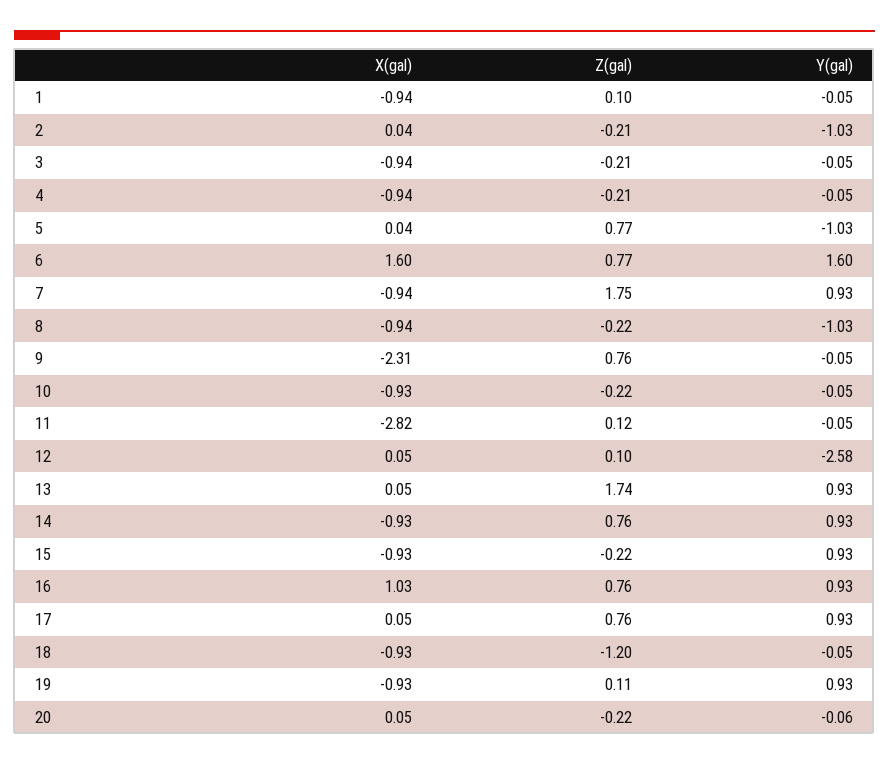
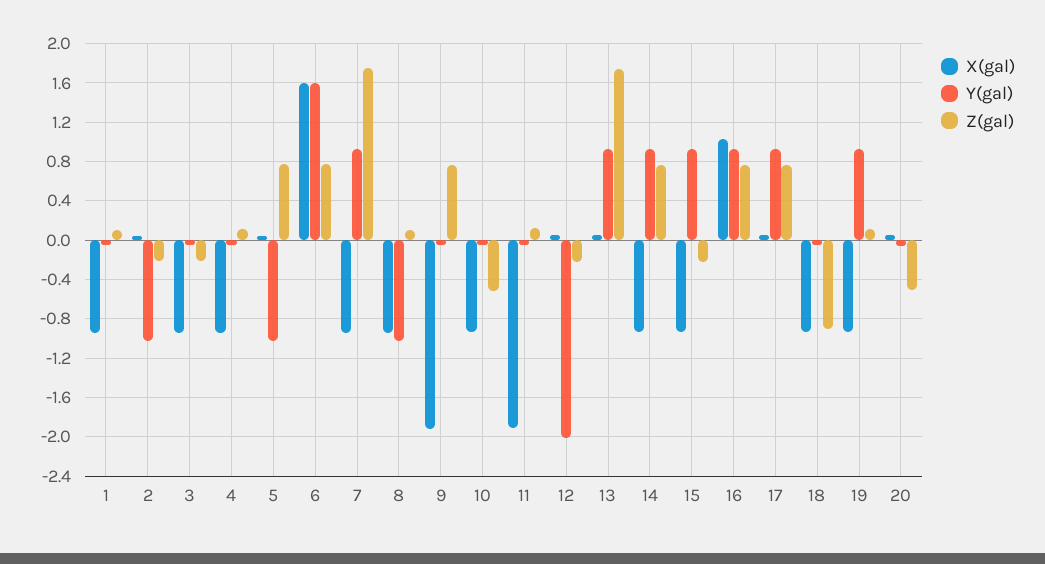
  {
    "X(gal)": {
      "1": -0.94,
      "2": 0.04,
      "3": -0.94,
      "4": -0.94,
      "5": 0.04,
      "6": 1.6,
      "7": -0.94,
      "8": -0.94,
-     "9": -2.31,
+     "9": -1.9,
      "10": -0.93,
-     "11": -2.82,
+     "11": -1.9,
      "12": 0.05,
      "13": 0.05,
      "14": -0.93,
      "15": -0.93,
      "16": 1.03,
      "17": 0.05,
      "18": -0.93,
      "19": -0.93,
      "20": 0.05
    },
    "Z(gal)": {
      "1": 0.1,
      "2": -0.21,
      "3": -0.21,
-     "4": -0.21,
+     "4": 0.1,
      "5": 0.77,
      "6": 0.77,
      "7": 1.75,
-     "8": -0.22,
+     "8": 0.1,
      "9": 0.76,
-     "10": -0.22,
+     "10": -0.5,
      "11": 0.12,
-     "12": 0.1,
+     "12": -0.2,
      "13": 1.74,
      "14": 0.76,
      "15": -0.22,
      "16": 0.76,
      "17": 0.76,
-     "18": -1.2,
+     "18": -0.9,
      "19": 0.11,
-     "20": -0.22
+     "20": -0.5
    },
    "Y(gal)": {
      "1": -0.05,
      "2": -1.03,
      "3": -0.05,
      "4": -0.05,
      "5": -1.03,
      "6": 1.6,
      "7": 0.93,
      "8": -1.03,
      "9": -0.05,
      "10": -0.05,
      "11": -0.05,
-     "12": -2.58,
+     "12": -2,
      "13": 0.93,
      "14": 0.93,
      "15": 0.93,
      "16": 0.93,
      "17": 0.93,
      "18": -0.05,
      "19": 0.93,
      "20": -0.06
    }
  }

